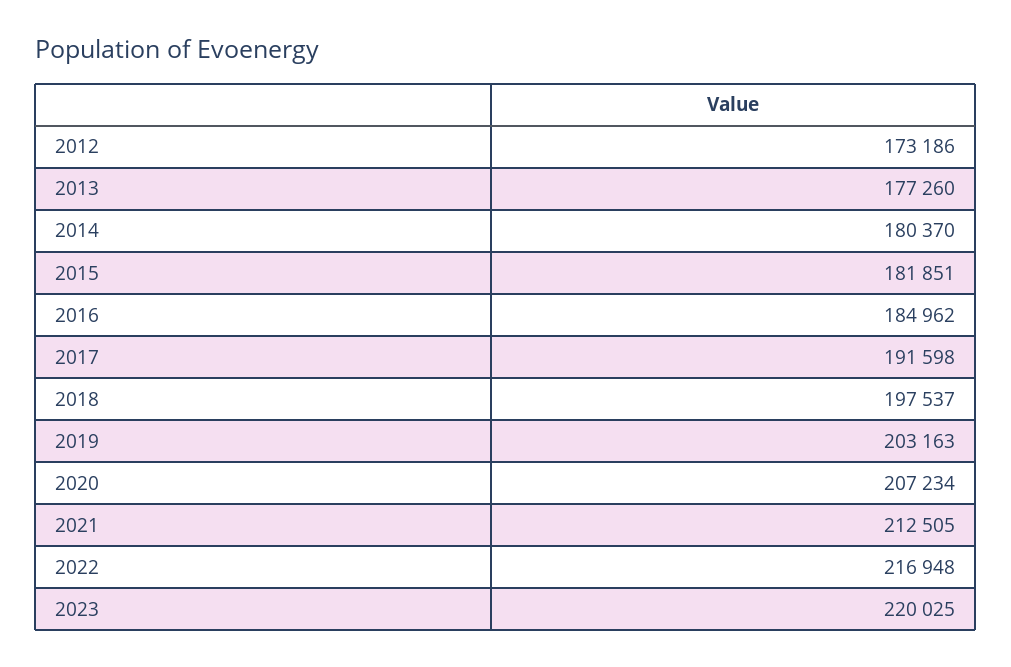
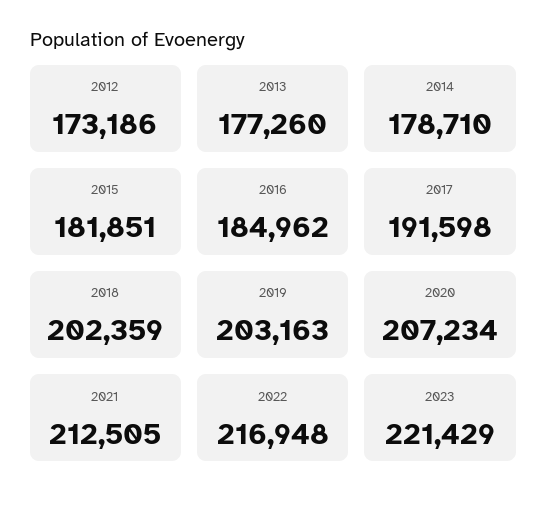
  {
    "2012": 173186,
    "2013": 177260,
-   "2014": 180370,
+   "2014": 178710,
    "2015": 181851,
    "2016": 184962,
    "2017": 191598,
-   "2018": 197537,
+   "2018": 202359,
    "2019": 203163,
    "2020": 207234,
    "2021": 212505,
    "2022": 216948,
-   "2023": 220025
+   "2023": 221429
  }

